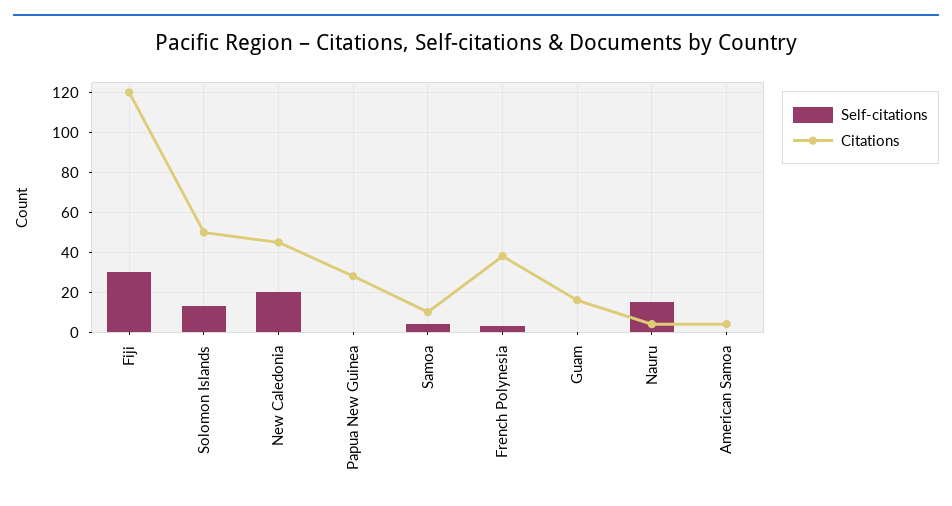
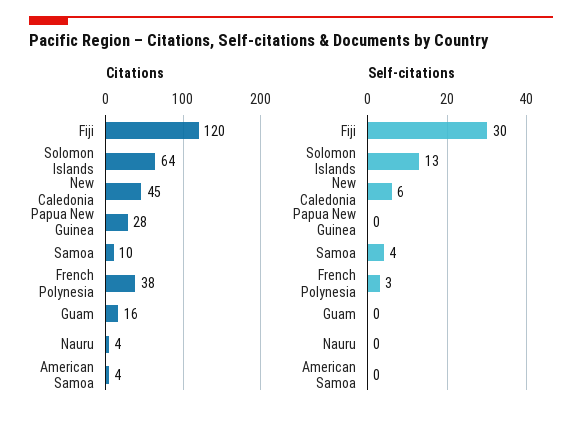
  {
    "Self-citations": {
      "Fiji": 30,
      "Solomon Islands": 13,
-     "New Caledonia": 20,
+     "New Caledonia": 6,
      "Papua New Guinea": 0,
      "Samoa": 4,
      "French Polynesia": 3,
      "Guam": 0,
-     "Nauru": 15,
+     "Nauru": 0,
      "American Samoa": 0
    },
    "Citations": {
      "Fiji": 120,
-     "Solomon Islands": 50,
+     "Solomon Islands": 64,
      "New Caledonia": 45,
      "Papua New Guinea": 28,
      "Samoa": 10,
      "French Polynesia": 38,
      "Guam": 16,
      "Nauru": 4,
      "American Samoa": 4
    }
  }

